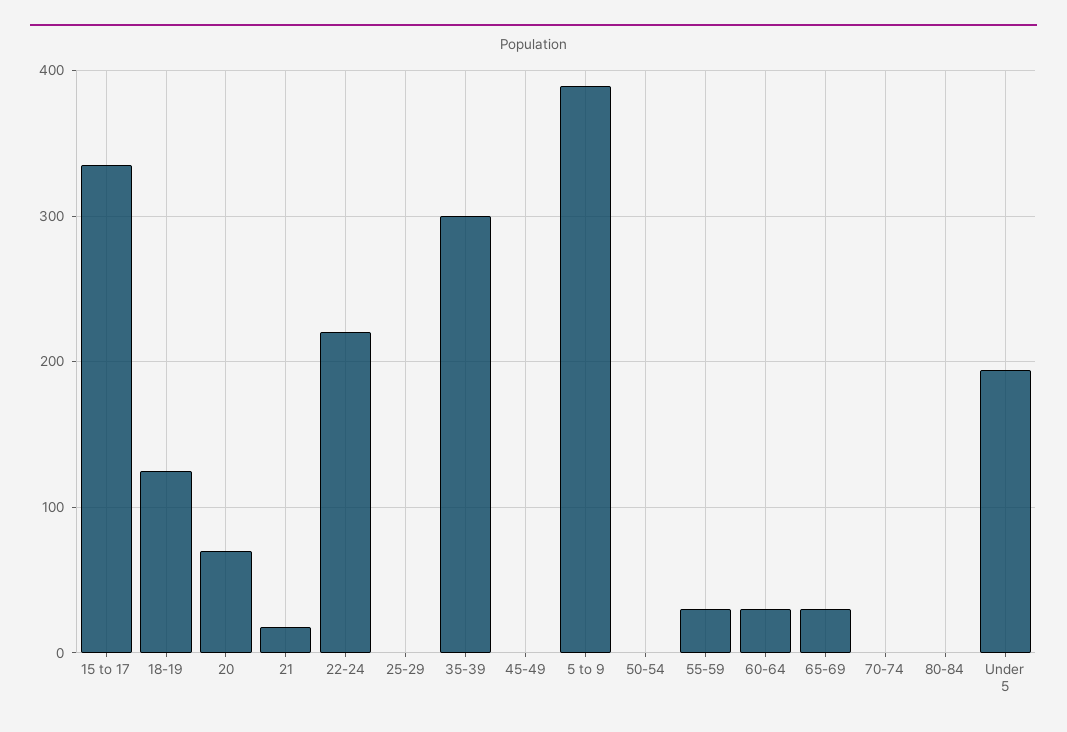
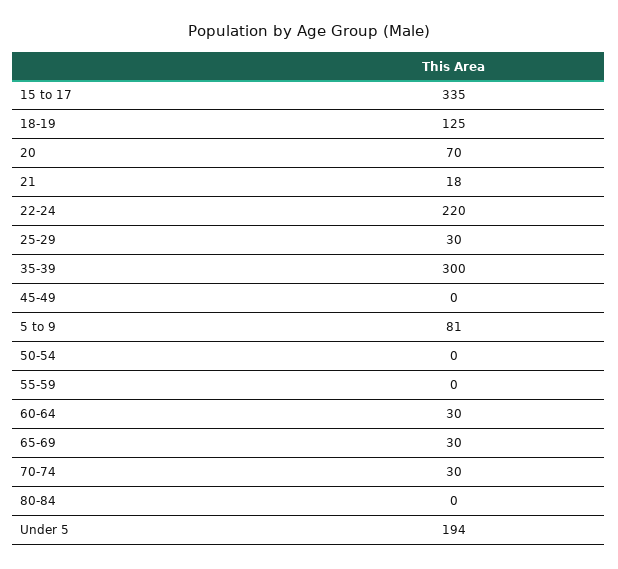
  {
    "15 to 17": 335,
    "18-19": 125,
    "20": 70,
    "21": 18,
    "22-24": 220,
-   "25-29": 0,
+   "25-29": 30,
    "35-39": 300,
    "45-49": 0,
-   "5 to 9": 390,
+   "5 to 9": 81,
    "50-54": 0,
-   "55-59": 30,
+   "55-59": 0,
    "60-64": 30,
    "65-69": 30,
-   "70-74": 0,
+   "70-74": 30,
    "80-84": 0,
    "Under 5": 194
  }

